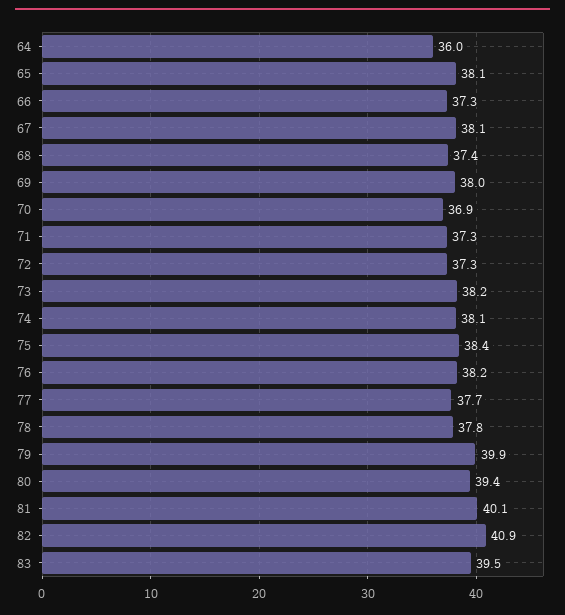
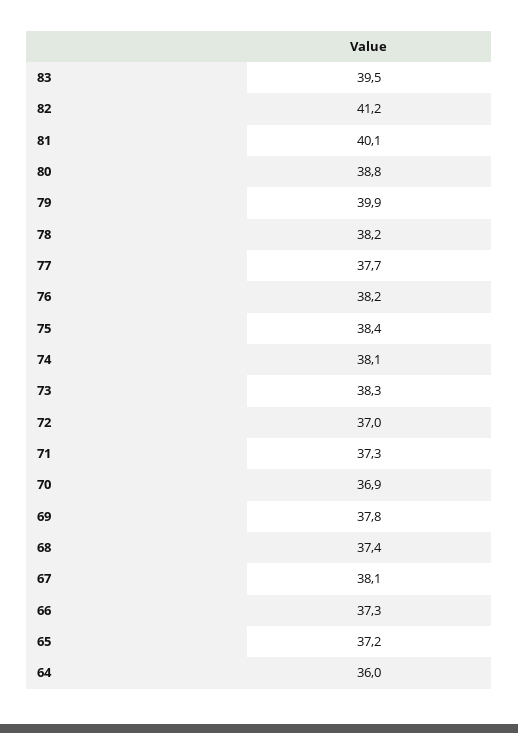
  {
    "64": 36,
-   "65": 38.1,
+   "65": 37.2,
    "66": 37.3,
    "67": 38.1,
    "68": 37.4,
-   "69": 38,
+   "69": 37.8,
    "70": 36.9,
    "71": 37.3,
-   "72": 37.3,
+   "72": 37,
-   "73": 38.2,
+   "73": 38.3,
    "74": 38.1,
    "75": 38.4,
    "76": 38.2,
    "77": 37.7,
-   "78": 37.8,
+   "78": 38.2,
    "79": 39.9,
-   "80": 39.4,
+   "80": 38.8,
    "81": 40.1,
-   "82": 40.9,
+   "82": 41.2,
    "83": 39.5
  }

